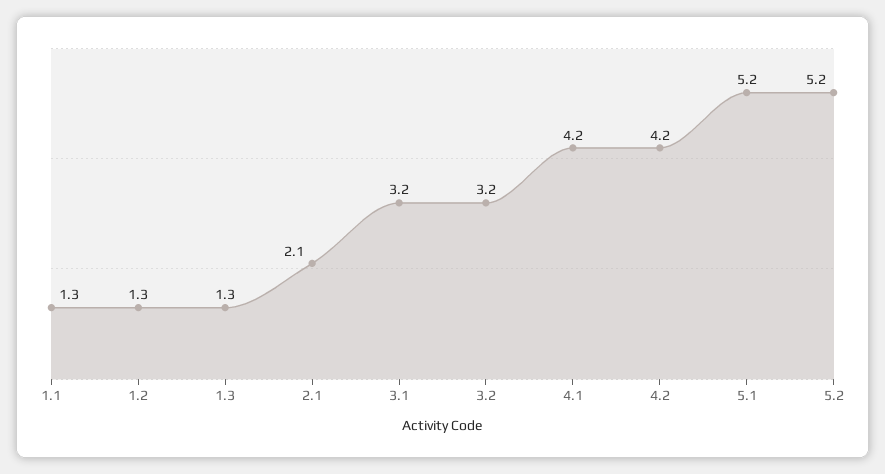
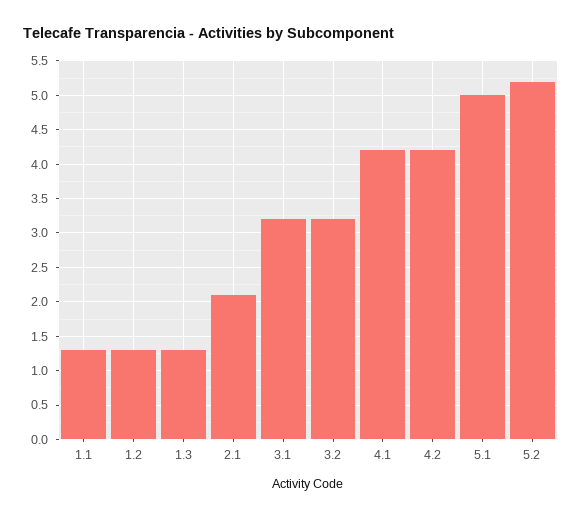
  {
    "1.1": 1.3,
    "1.2": 1.3,
    "1.3": 1.3,
    "2.1": 2.1,
    "3.1": 3.2,
    "3.2": 3.2,
    "4.1": 4.2,
    "4.2": 4.2,
-   "5.1": 5.2,
+   "5.1": 5,
    "5.2": 5.2
  }

